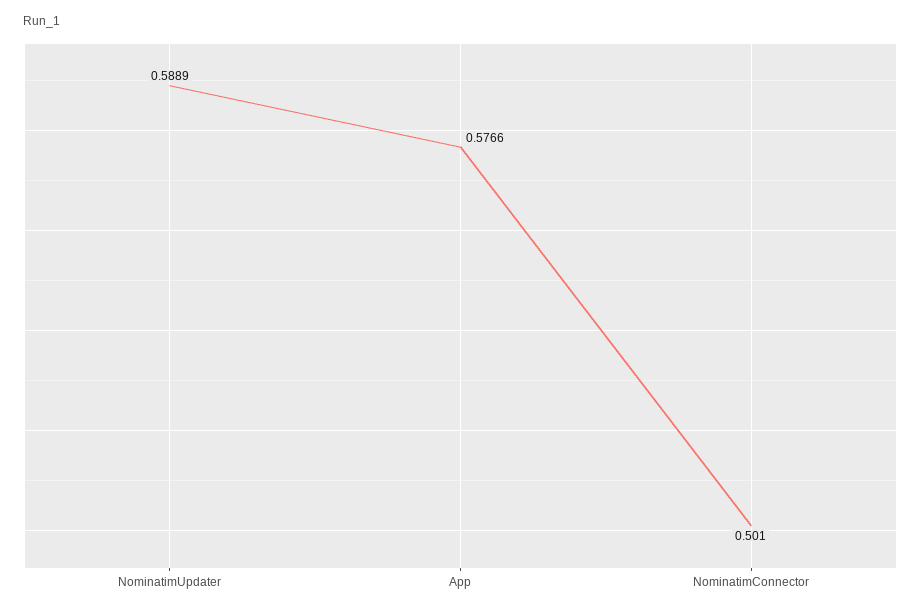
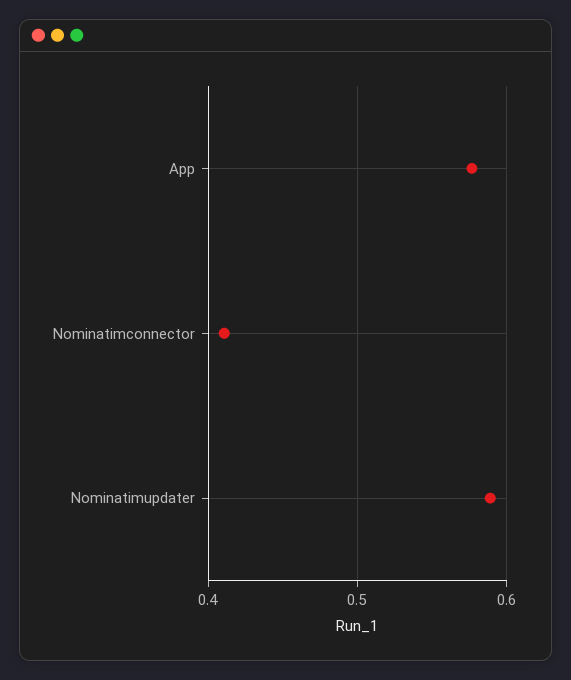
  {
    "NominatimUpdater": 0.5889,
    "App": 0.5766,
-   "NominatimConnector": 0.501
+   "NominatimConnector": 0.41
  }

